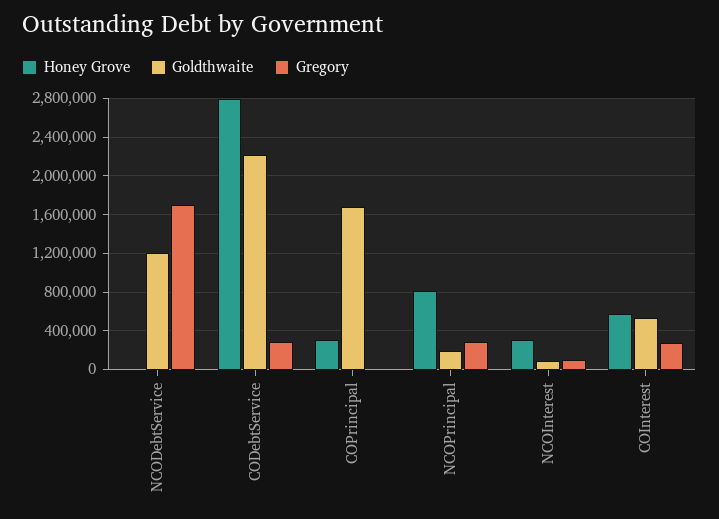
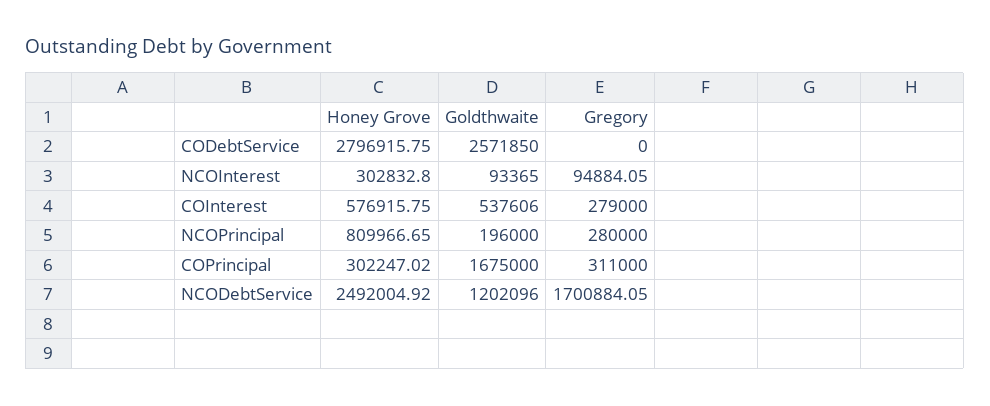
  {
    "Honey Grove": {
-     "NCODebtService": 0,
+     "NCODebtService": 2492004.92,
      "CODebtService": 2796915.75,
      "COPrincipal": 302247.02,
      "NCOPrincipal": 809966.65,
      "NCOInterest": 302832.8,
      "COInterest": 576915.75
    },
    "Goldthwaite": {
      "NCODebtService": 1202096,
-     "CODebtService": 2200000,
+     "CODebtService": 2571850,
      "COPrincipal": 1675000,
      "NCOPrincipal": 196000,
      "NCOInterest": 93365,
      "COInterest": 537606
    },
    "Gregory": {
      "NCODebtService": 1700884.05,
-     "CODebtService": 300000,
+     "CODebtService": 0,
-     "COPrincipal": 0,
+     "COPrincipal": 311000,
      "NCOPrincipal": 280000,
      "NCOInterest": 94884.05,
      "COInterest": 279000
    }
  }

